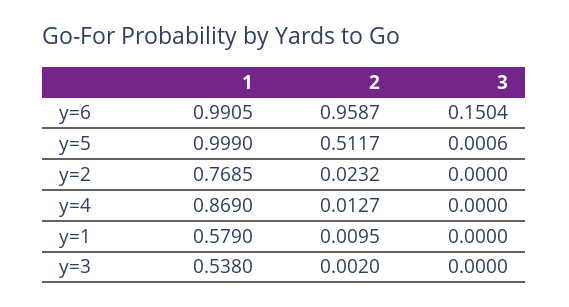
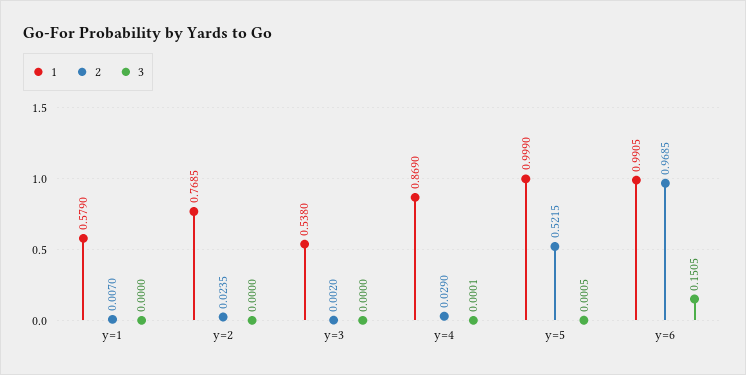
  {
    "1": {
      "y=6": 0.9905,
      "y=5": 0.999,
      "y=2": 0.7685,
      "y=4": 0.869,
      "y=1": 0.579,
      "y=3": 0.538
    },
    "2": {
-     "y=6": 0.9587,
+     "y=6": 0.9685,
-     "y=5": 0.5117,
+     "y=5": 0.5215,
-     "y=2": 0.0232,
+     "y=2": 0.0235,
-     "y=4": 0.0127,
+     "y=4": 0.029,
-     "y=1": 0.0095,
+     "y=1": 0.007,
      "y=3": 0.002
    },
    "3": {
-     "y=6": 0.1504,
+     "y=6": 0.1505,
-     "y=5": 0.0006,
+     "y=5": 0.0005,
      "y=2": 0,
-     "y=4": 0,
+     "y=4": 0.0001,
      "y=1": 0,
      "y=3": 0
    }
  }

